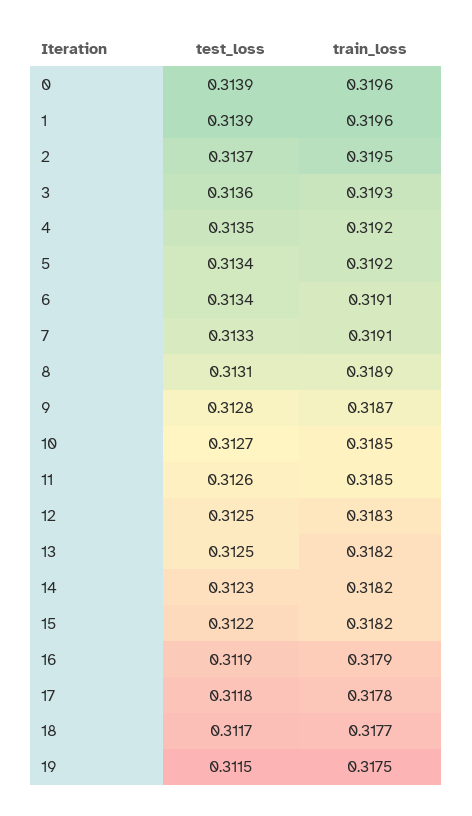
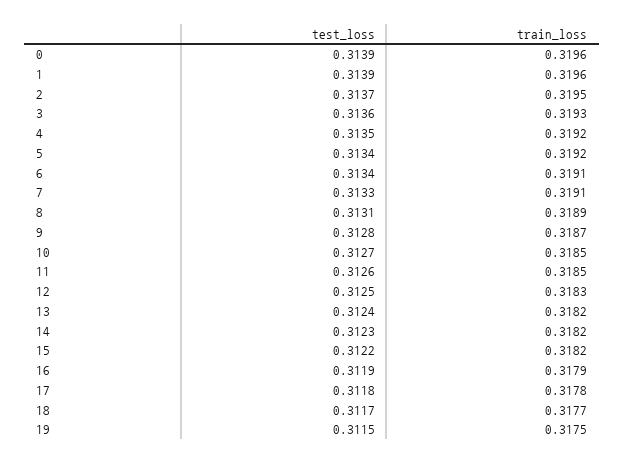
  {
    "test_loss": {
      "0": 0.3139,
      "1": 0.3139,
      "2": 0.3137,
      "3": 0.3136,
      "4": 0.3135,
      "5": 0.3134,
      "6": 0.3134,
      "7": 0.3133,
      "8": 0.3131,
      "9": 0.3128,
      "10": 0.3127,
      "11": 0.3126,
      "12": 0.3125,
-     "13": 0.3125,
+     "13": 0.3124,
      "14": 0.3123,
      "15": 0.3122,
      "16": 0.3119,
      "17": 0.3118,
      "18": 0.3117,
      "19": 0.3115
    },
    "train_loss": {
      "0": 0.3196,
      "1": 0.3196,
      "2": 0.3195,
      "3": 0.3193,
      "4": 0.3192,
      "5": 0.3192,
      "6": 0.3191,
      "7": 0.3191,
      "8": 0.3189,
      "9": 0.3187,
      "10": 0.3185,
      "11": 0.3185,
      "12": 0.3183,
      "13": 0.3182,
      "14": 0.3182,
      "15": 0.3182,
      "16": 0.3179,
      "17": 0.3178,
      "18": 0.3177,
      "19": 0.3175
    }
  }

